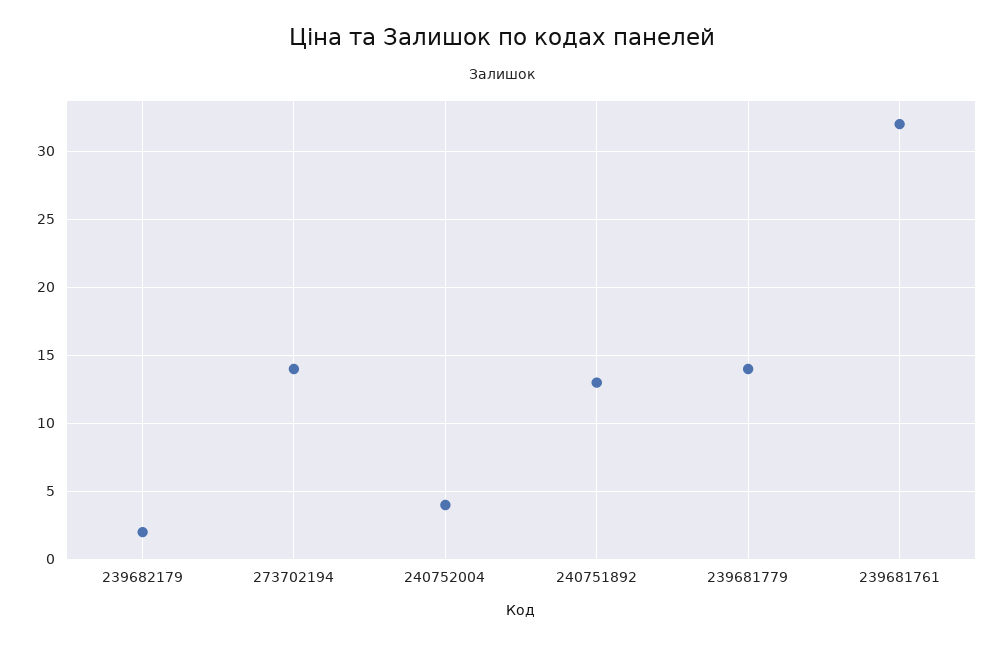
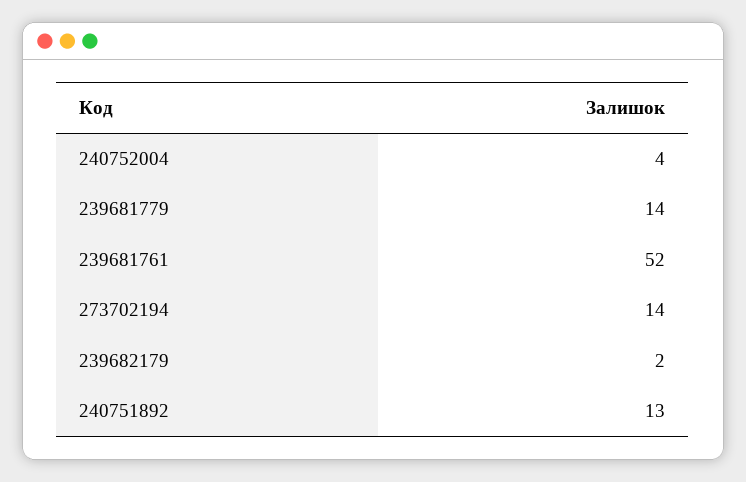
  {
    "239682179": 2,
    "273702194": 14,
    "240752004": 4,
    "240751892": 13,
    "239681779": 14,
-   "239681761": 32
+   "239681761": 52
  }

